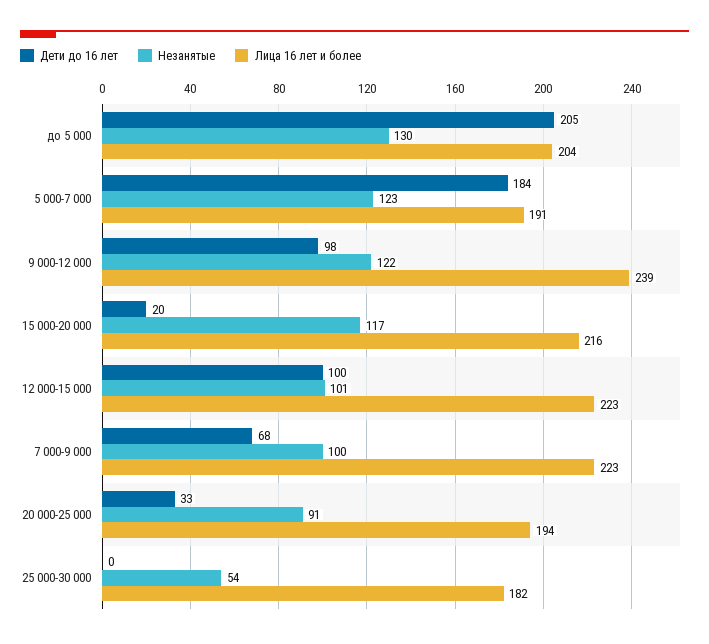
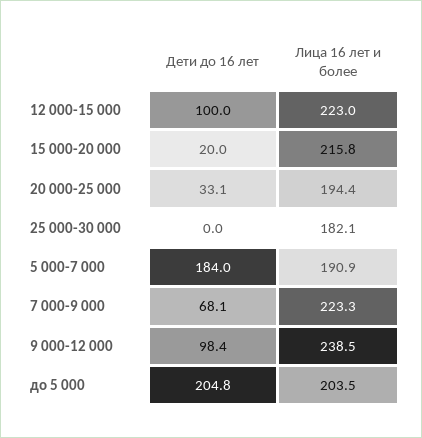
  {
    "Дети до 16 лет": {
      "до 5 000": 204.8,
      "5 000-7 000": 184,
      "9 000-12 000": 98.4,
      "15 000-20 000": 20,
      "12 000-15 000": 100,
      "7 000-9 000": 68.1,
      "20 000-25 000": 33.1,
      "25 000-30 000": 0
    },
-   "Незанятые": {
-     "до 5 000": 130,
-     "5 000-7 000": 123,
-     "9 000-12 000": 122,
-     "15 000-20 000": 117,
-     "12 000-15 000": 101,
-     "7 000-9 000": 100,
-     "20 000-25 000": 91,
-     "25 000-30 000": 54
-   },
    "Лица 16 лет и более": {
      "до 5 000": 203.5,
      "5 000-7 000": 190.9,
      "9 000-12 000": 238.5,
      "15 000-20 000": 215.8,
      "12 000-15 000": 223,
      "7 000-9 000": 223.3,
      "20 000-25 000": 194.4,
      "25 000-30 000": 182.1
    }
  }

